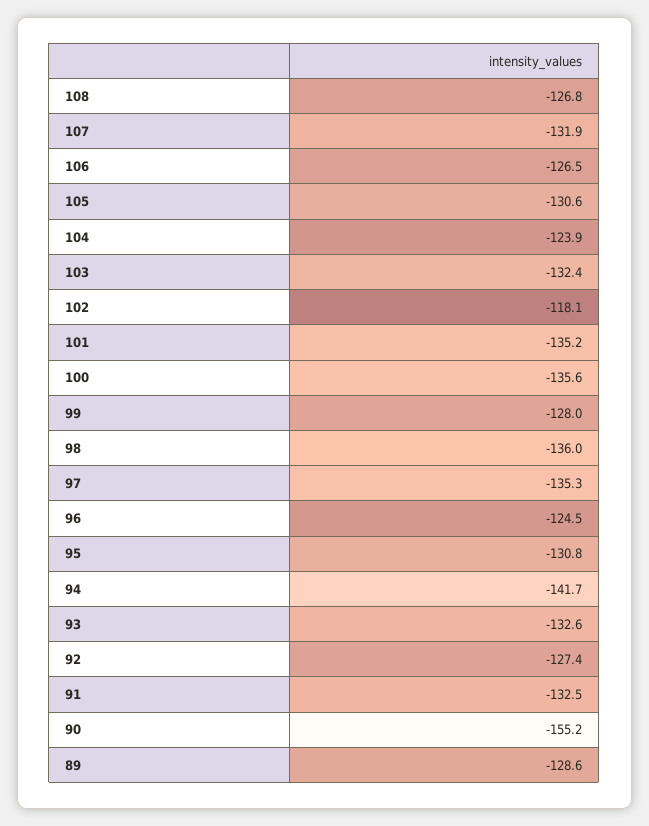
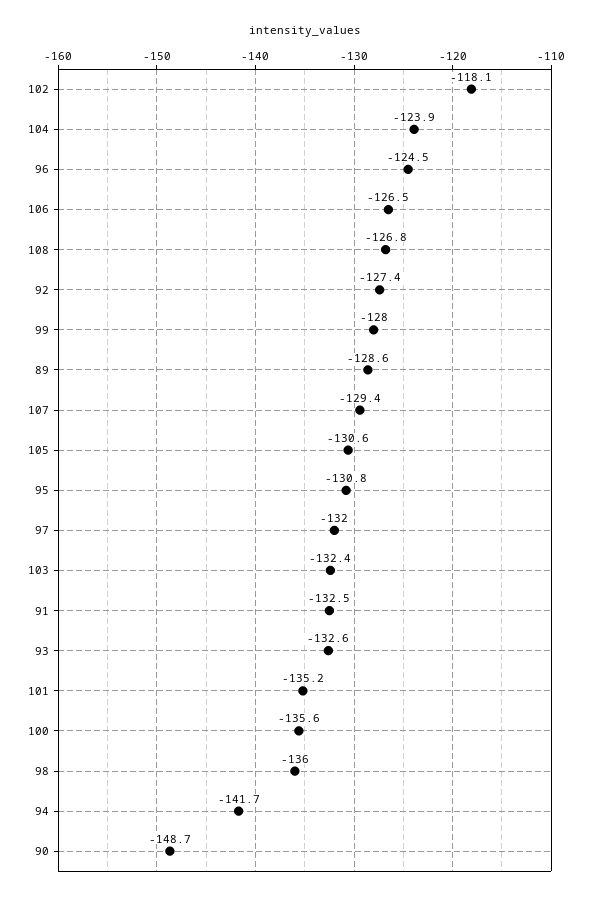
  {
    "108": -126.8,
-   "107": -131.9,
+   "107": -129.4,
    "106": -126.5,
    "105": -130.6,
    "104": -123.9,
    "103": -132.4,
    "102": -118.1,
    "101": -135.2,
    "100": -135.6,
    "99": -128,
    "98": -136,
-   "97": -135.3,
+   "97": -132,
    "96": -124.5,
    "95": -130.8,
    "94": -141.7,
    "93": -132.6,
    "92": -127.4,
    "91": -132.5,
-   "90": -155.2,
+   "90": -148.7,
    "89": -128.6
  }

